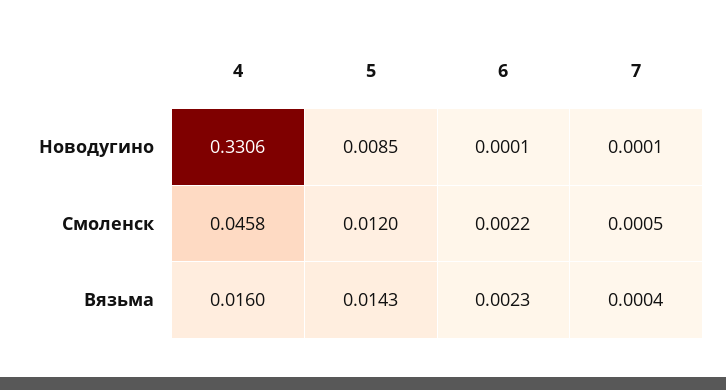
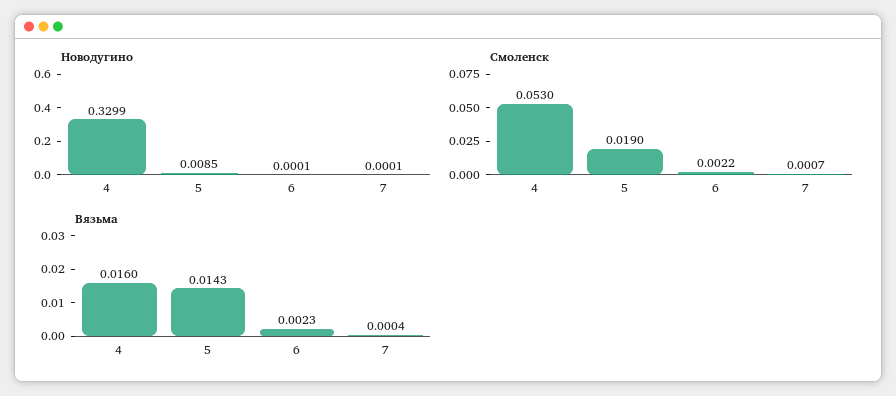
  {
    "Новодугино": {
-     "4": 0.3306,
+     "4": 0.3299,
      "5": 0.0085,
      "6": 0.0001,
      "7": 0.0001
    },
    "Смоленск": {
-     "4": 0.0458,
+     "4": 0.053,
-     "5": 0.012,
+     "5": 0.019,
      "6": 0.0022,
-     "7": 0.0005
+     "7": 0.0007
    },
    "Вязьма": {
      "4": 0.016,
      "5": 0.0143,
      "6": 0.0023,
      "7": 0.0004
    }
  }

